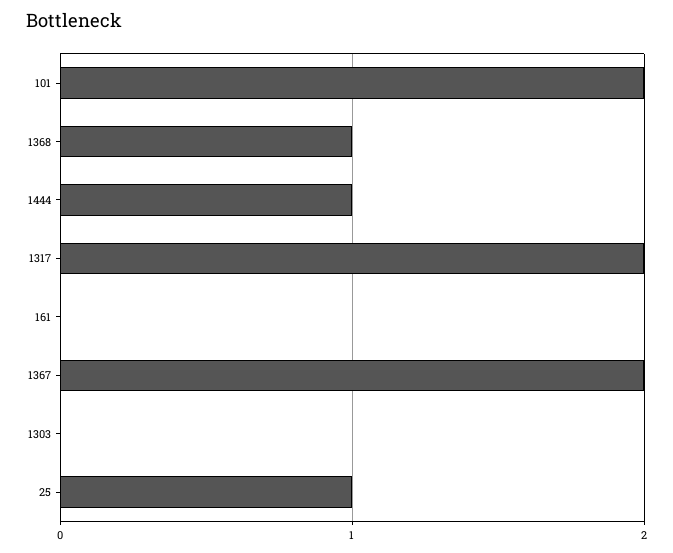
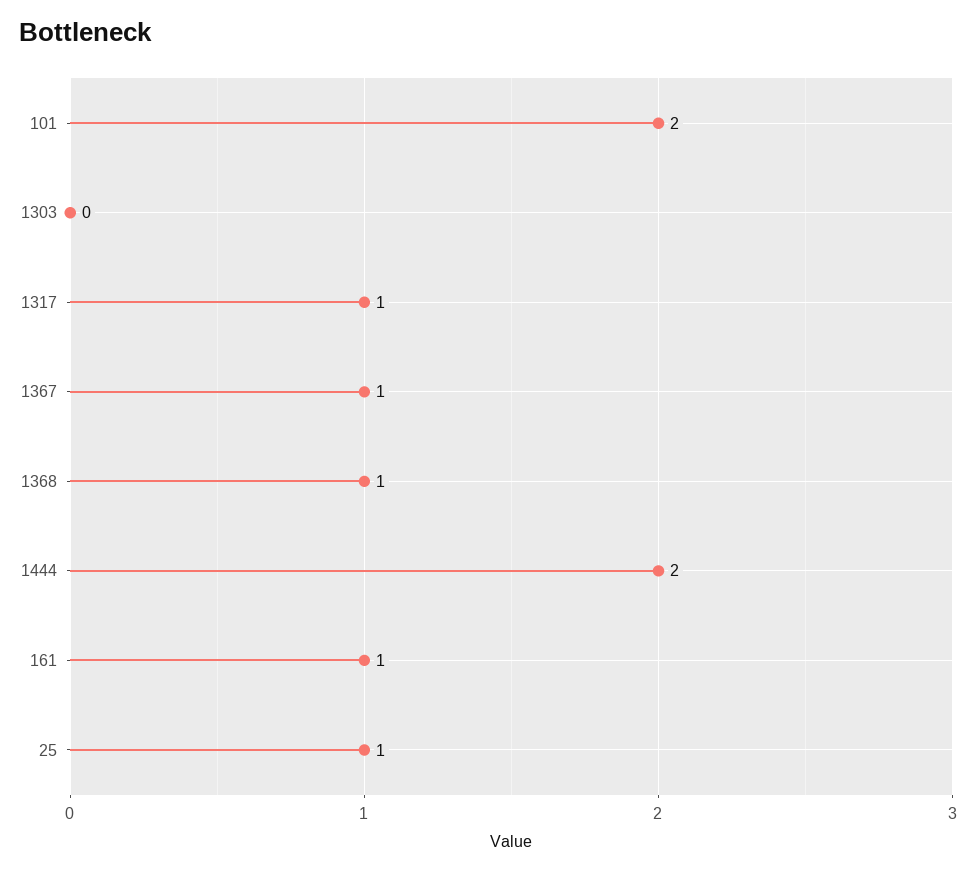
  {
    "101": 2,
    "1368": 1,
-   "1444": 1,
+   "1444": 2,
-   "1317": 2,
+   "1317": 1,
-   "161": 0,
+   "161": 1,
-   "1367": 2,
+   "1367": 1,
    "1303": 0,
    "25": 1
  }

